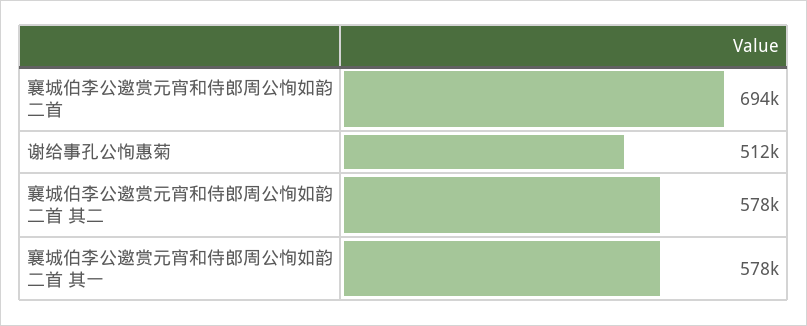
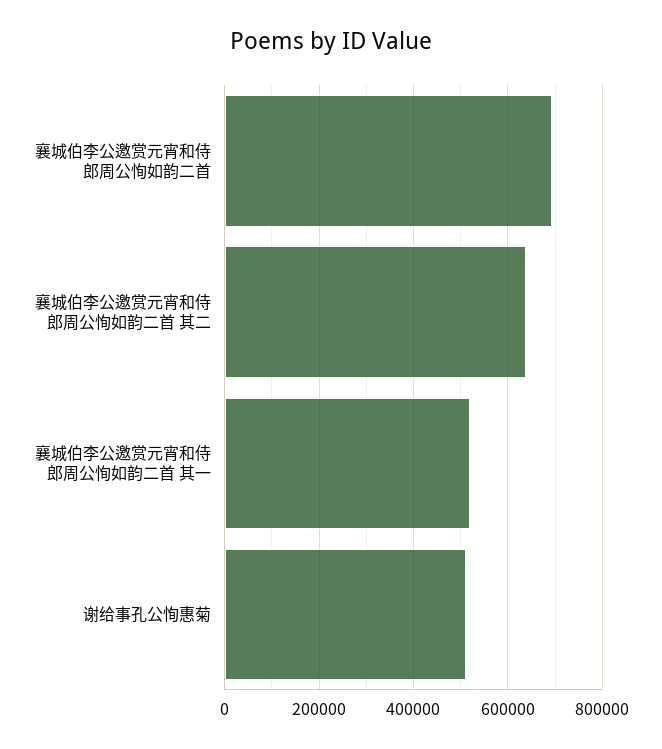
  {
    "襄城伯李公邀赏元宵和侍郎周公恂如韵二首": 694000,
    "谢给事孔公恂惠菊": 512000,
-   "襄城伯李公邀赏元宵和侍郎周公恂如韵二首 其二": 578000,
+   "襄城伯李公邀赏元宵和侍郎周公恂如韵二首 其二": 640000,
-   "襄城伯李公邀赏元宵和侍郎周公恂如韵二首 其一": 578000
+   "襄城伯李公邀赏元宵和侍郎周公恂如韵二首 其一": 520000
  }

